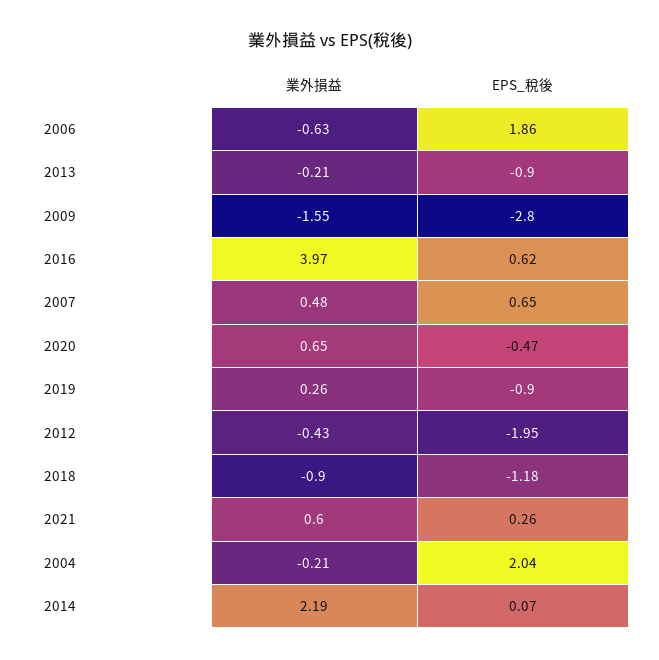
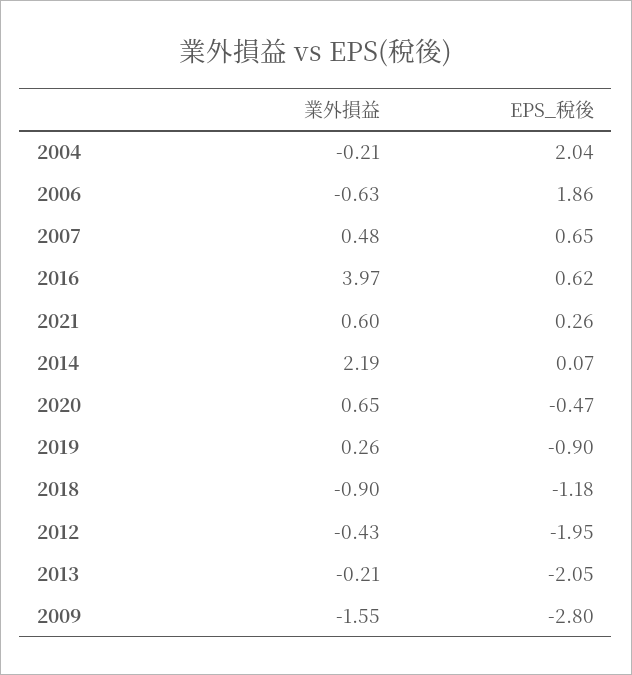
  {
    "業外損益": {
      "2006": -0.63,
      "2013": -0.21,
      "2009": -1.55,
      "2016": 3.97,
      "2007": 0.48,
      "2020": 0.65,
      "2019": 0.26,
      "2012": -0.43,
      "2018": -0.9,
      "2021": 0.6,
      "2004": -0.21,
      "2014": 2.19
    },
    "EPS_稅後": {
      "2006": 1.86,
-     "2013": -0.9,
+     "2013": -2.05,
      "2009": -2.8,
      "2016": 0.62,
      "2007": 0.65,
      "2020": -0.47,
      "2019": -0.9,
      "2012": -1.95,
      "2018": -1.18,
      "2021": 0.26,
      "2004": 2.04,
      "2014": 0.07
    }
  }

